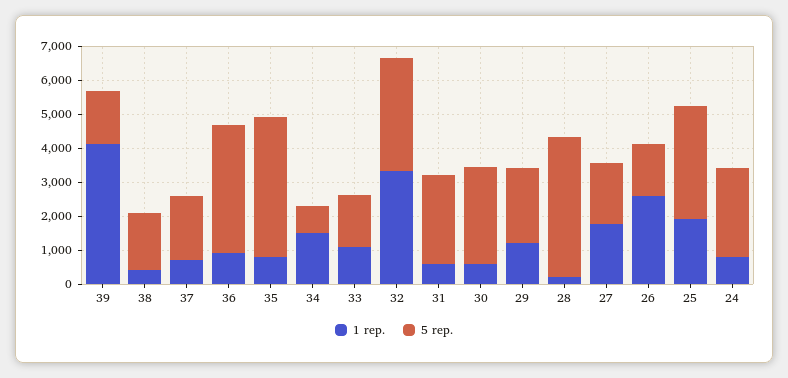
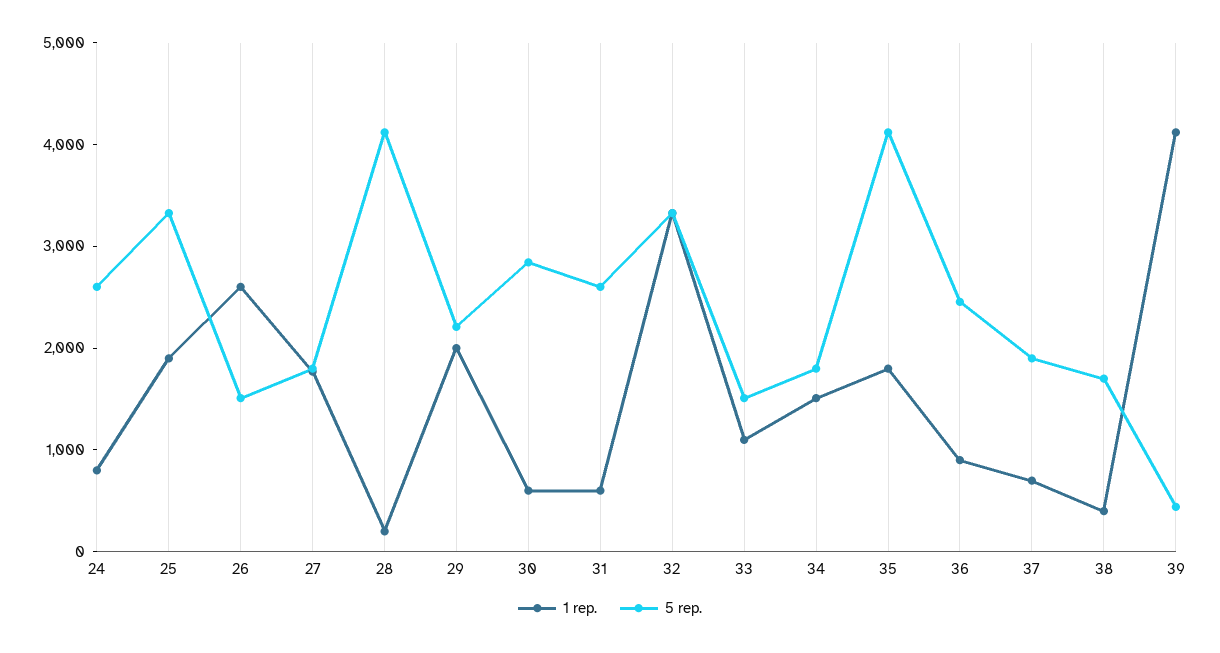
  {
    "1 rep.": {
      "39": 4200,
      "38": 400,
      "37": 800,
      "36": 1000,
-     "35": 750,
+     "35": 1800,
      "34": 1600,
      "33": 1200,
      "32": 3400,
      "31": 600,
      "30": 600,
-     "29": 1250,
+     "29": 2000,
      "28": 200,
      "27": 1800,
      "26": 2600,
      "25": 2000,
      "24": 800
    },
    "5 rep.": {
-     "39": 1500,
+     "39": 400,
      "38": 1800,
      "37": 2000,
-     "36": 3750,
+     "36": 2400,
      "35": 4200,
-     "34": 750,
+     "34": 1800,
      "33": 1600,
      "32": 3400,
      "31": 2600,
      "30": 2800,
      "29": 2200,
      "28": 4200,
      "27": 1800,
      "26": 1600,
      "25": 3400,
      "24": 2600
    }
  }

